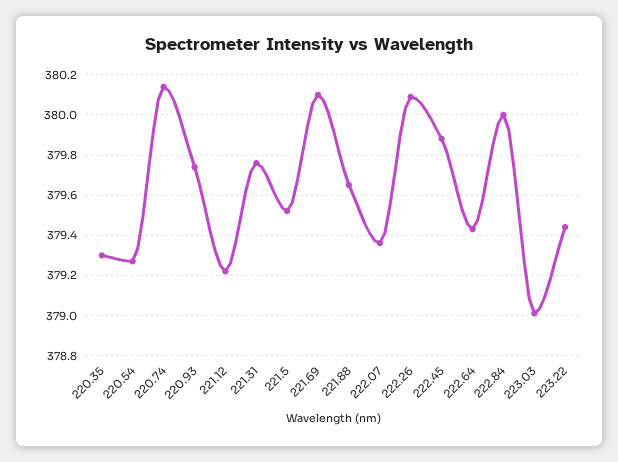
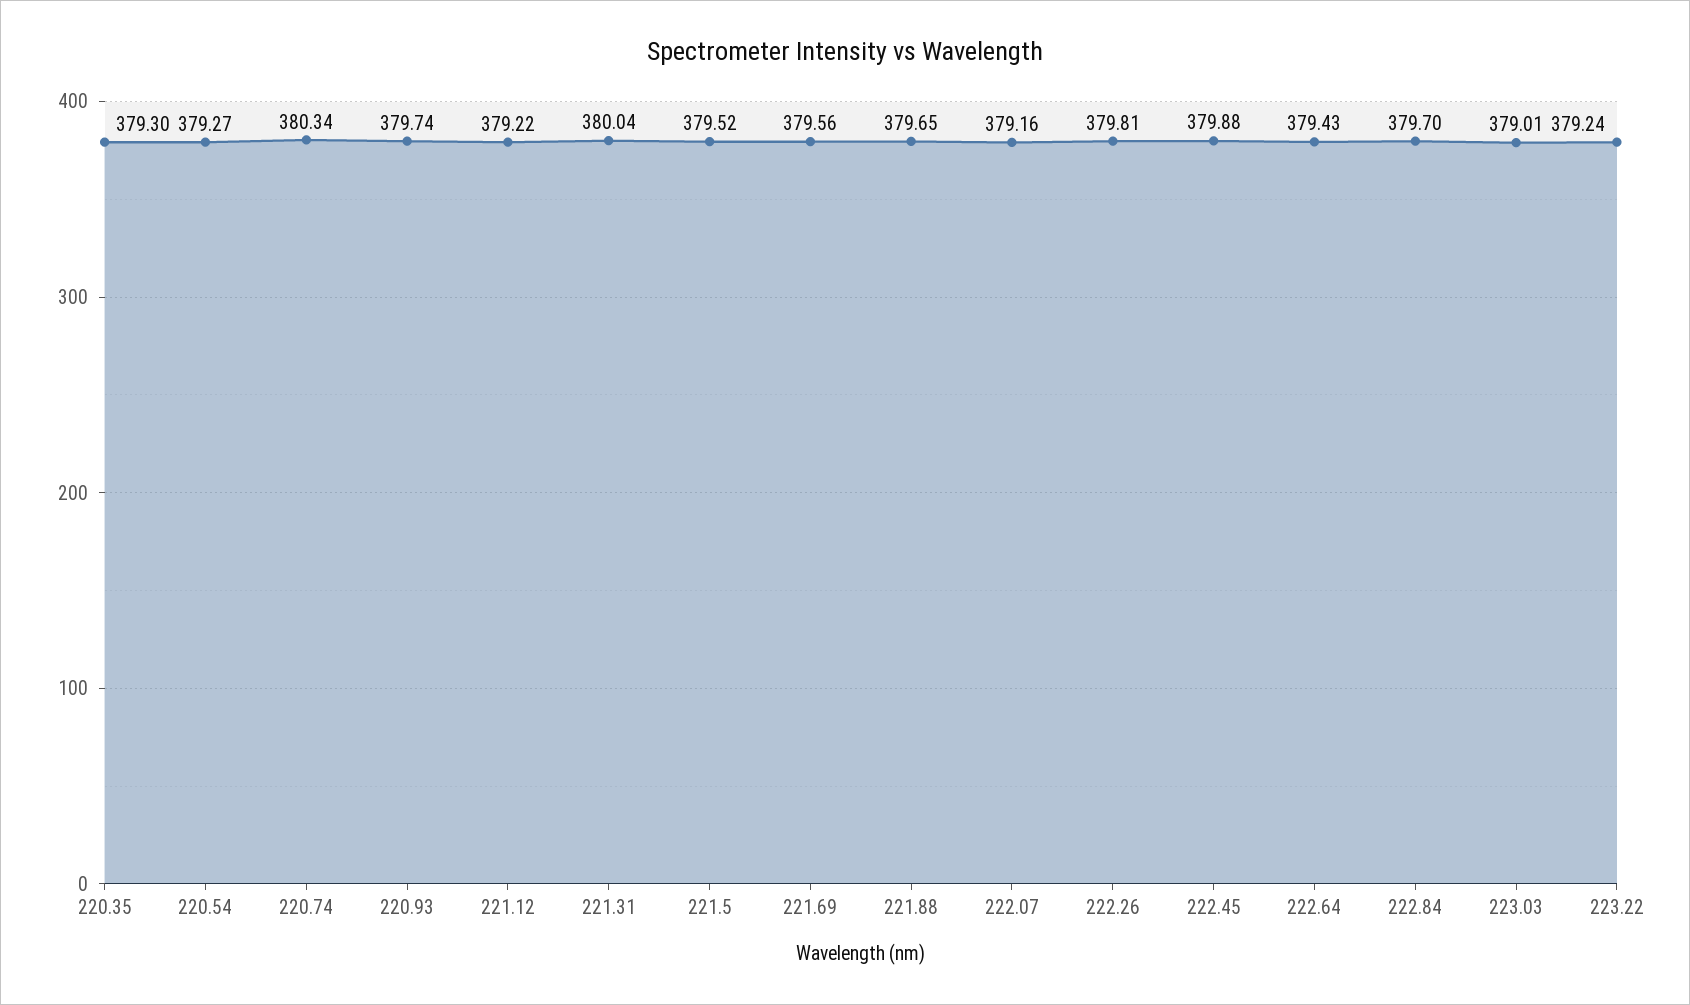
  {
    "220.35": 379.3,
    "220.54": 379.27,
-   "220.74": 380.15,
+   "220.74": 380.34,
    "220.93": 379.74,
    "221.12": 379.22,
-   "221.31": 379.75,
+   "221.31": 380.04,
    "221.5": 379.52,
-   "221.69": 380.1,
+   "221.69": 379.56,
    "221.88": 379.65,
-   "222.07": 379.35,
+   "222.07": 379.16,
-   "222.26": 380.1,
+   "222.26": 379.81,
    "222.45": 379.88,
    "222.64": 379.43,
-   "222.84": 380,
+   "222.84": 379.7,
    "223.03": 379.01,
-   "223.22": 379.45
+   "223.22": 379.24
  }

